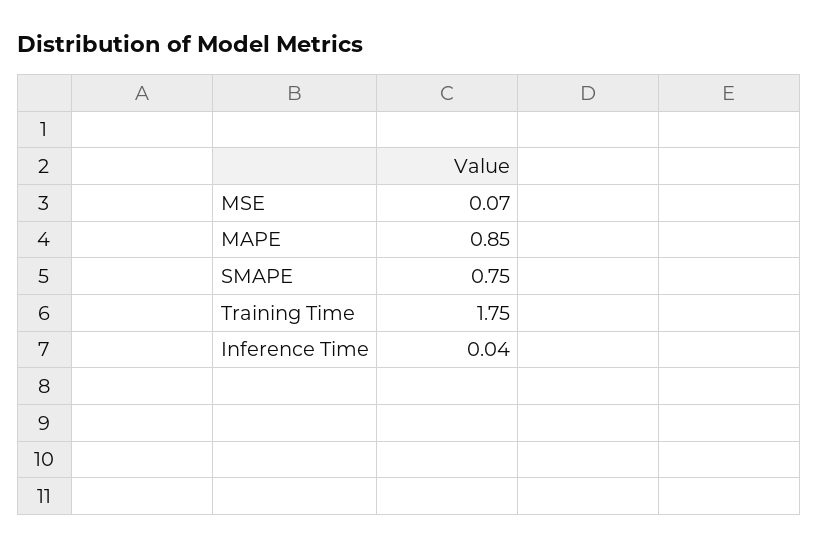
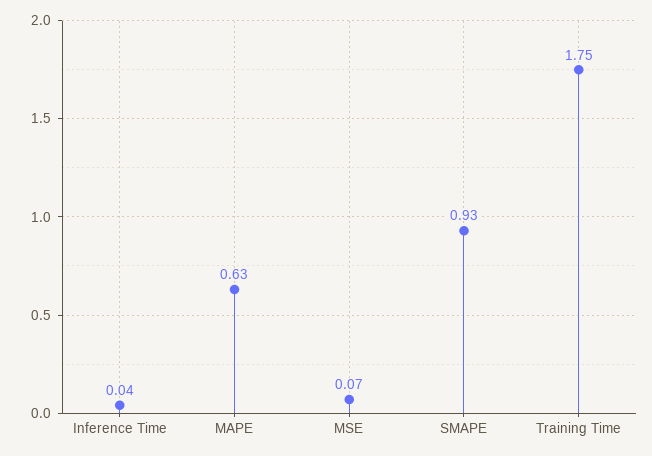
  {
    "MSE": 0.07,
-   "MAPE": 0.85,
+   "MAPE": 0.63,
-   "SMAPE": 0.75,
+   "SMAPE": 0.93,
    "Training Time": 1.75,
    "Inference Time": 0.04
  }

